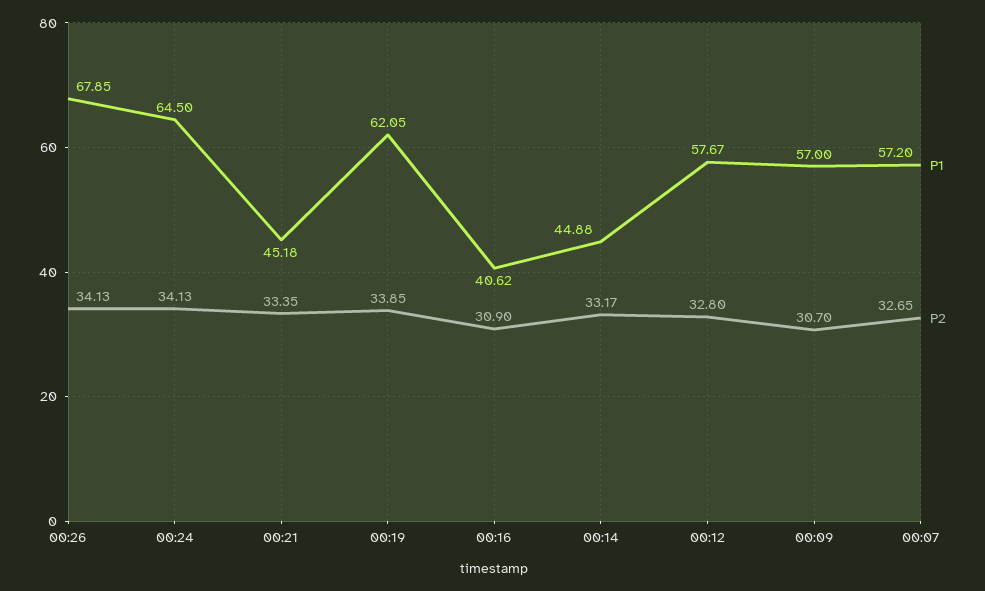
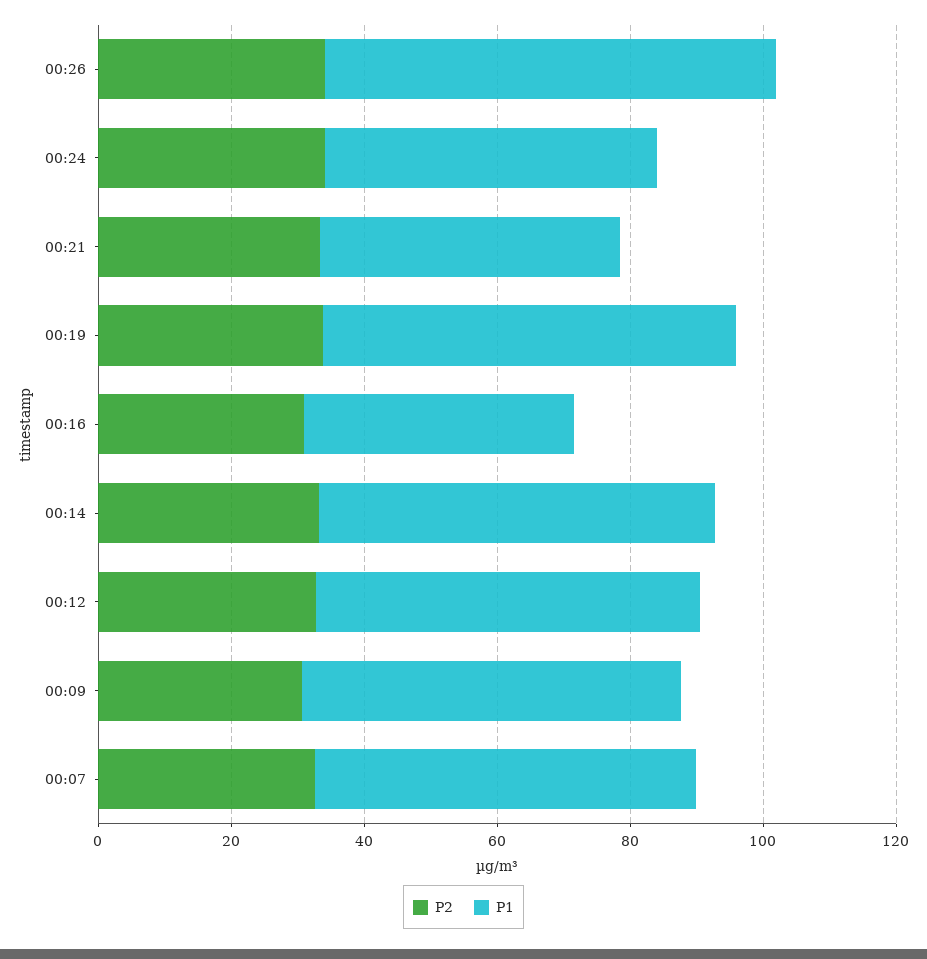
  {
    "P1": {
      "00:26": 67.85,
-     "00:24": 64.5,
+     "00:24": 50,
      "00:21": 45.18,
      "00:19": 62.05,
      "00:16": 40.62,
-     "00:14": 44.88,
+     "00:14": 60,
      "00:12": 57.67,
      "00:09": 57,
      "00:07": 57.2
    },
    "P2": {
      "00:26": 34.13,
      "00:24": 34.13,
      "00:21": 33.35,
      "00:19": 33.85,
      "00:16": 30.9,
      "00:14": 33.17,
      "00:12": 32.8,
      "00:09": 30.7,
      "00:07": 32.65
    }
  }

